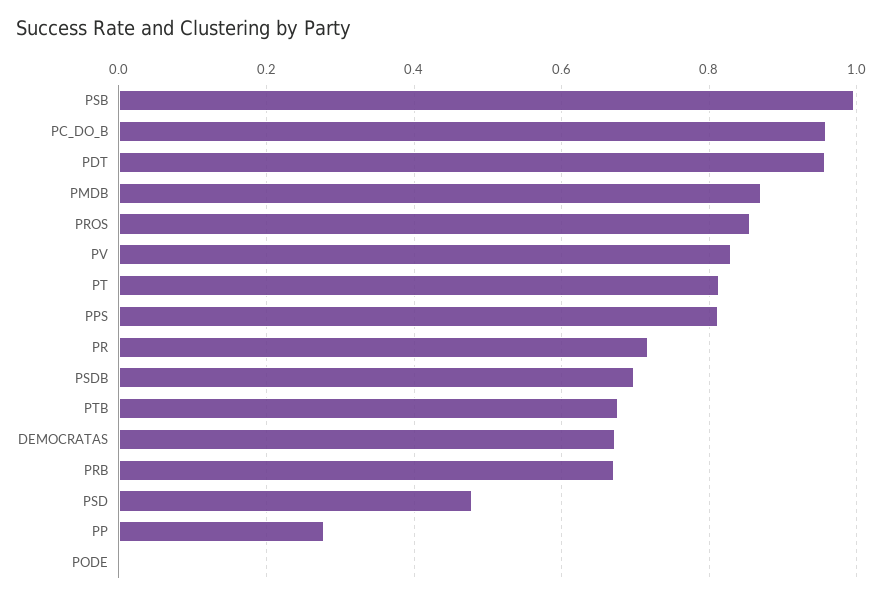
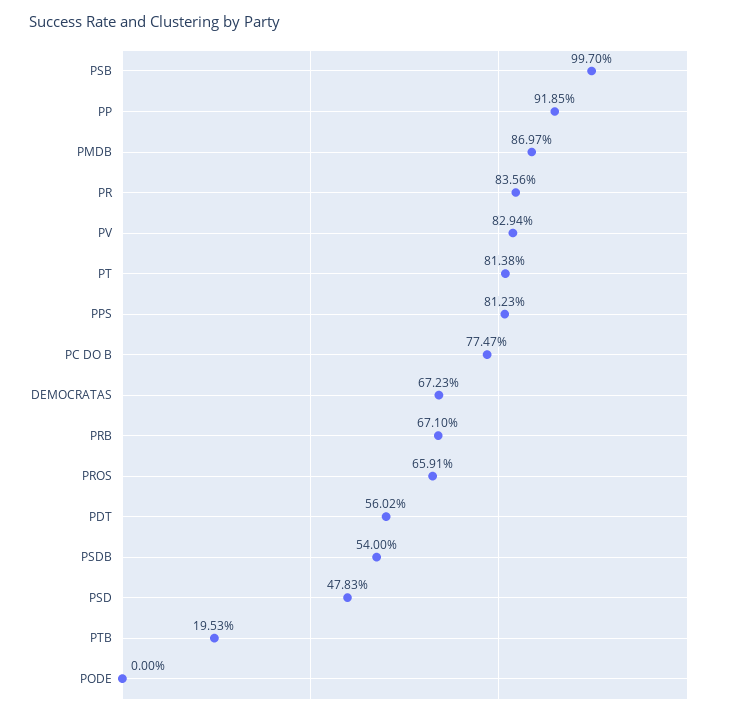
  {
    "PSB": 0.997,
-   "PC_DO_B": 0.96,
+   "PC_DO_B": 0.7747,
-   "PDT": 0.96,
+   "PDT": 0.5602,
    "PMDB": 0.8697,
-   "PROS": 0.86,
+   "PROS": 0.6591,
    "PV": 0.8294,
    "PT": 0.8138,
    "PPS": 0.8123,
-   "PR": 0.72,
+   "PR": 0.8356,
-   "PSDB": 0.7,
+   "PSDB": 0.54,
-   "PTB": 0.68,
+   "PTB": 0.1953,
    "DEMOCRATAS": 0.6723,
    "PRB": 0.671,
    "PSD": 0.4783,
-   "PP": 0.28,
+   "PP": 0.9185,
    "PODE": 0
  }

